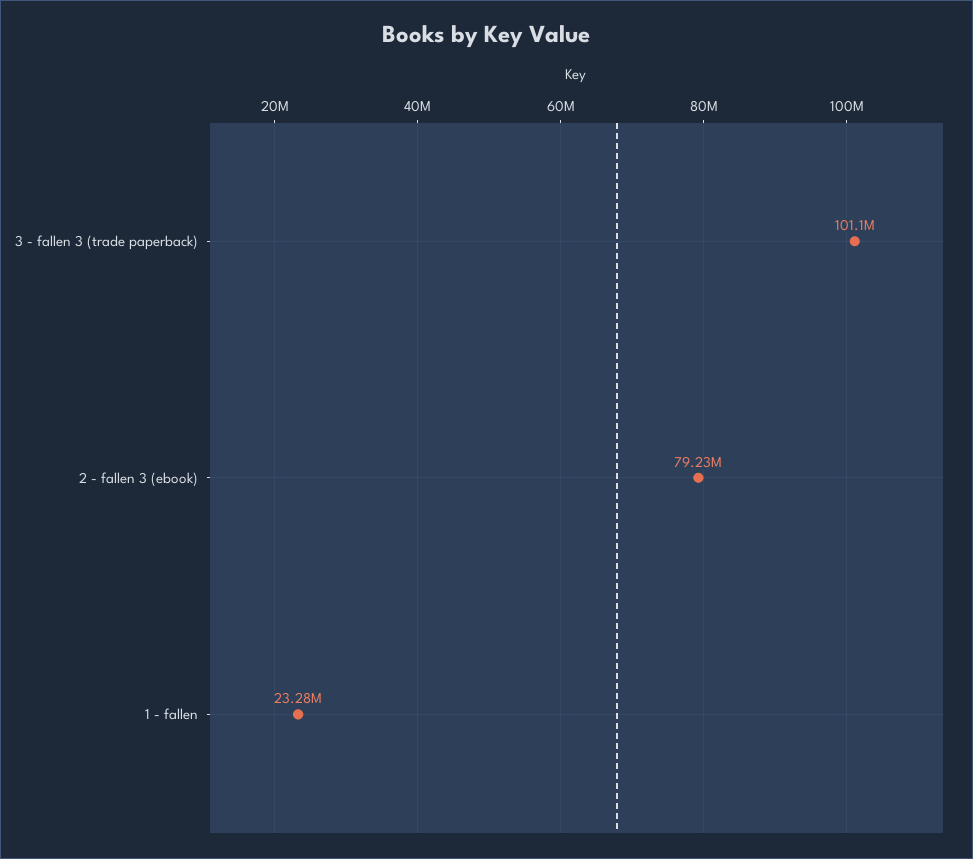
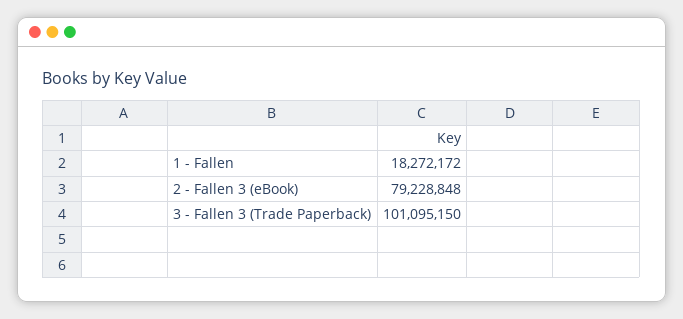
  {
    "3 - fallen 3 (trade paperback)": 101095150,
    "2 - fallen 3 (ebook)": 79228848,
-   "1 - fallen": 23280000
+   "1 - fallen": 18272172
  }

